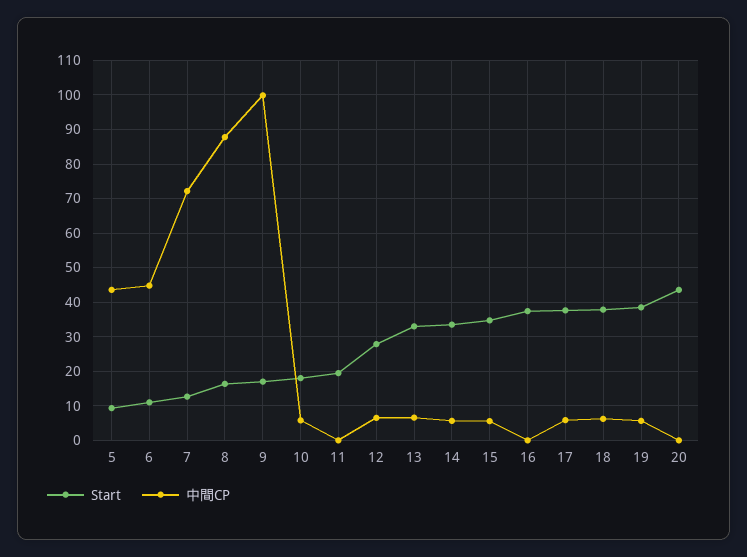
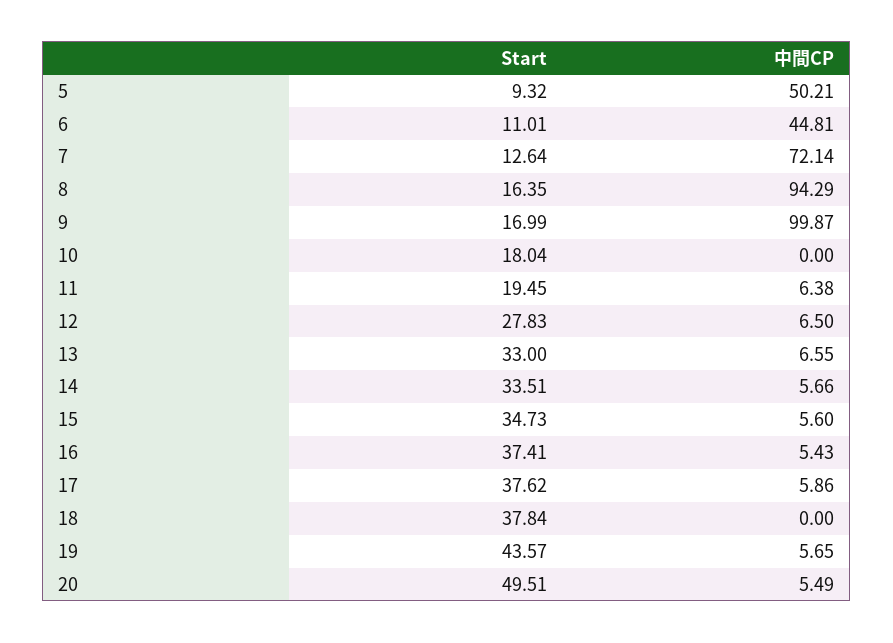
  {
    "Start": {
      "5": 9.32,
      "6": 11.01,
      "7": 12.64,
      "8": 16.35,
      "9": 16.99,
      "10": 18.04,
      "11": 19.45,
      "12": 27.83,
      "13": 33,
      "14": 33.51,
      "15": 34.73,
      "16": 37.41,
      "17": 37.62,
      "18": 37.84,
-     "19": 38,
+     "19": 43.57,
-     "20": 44
+     "20": 49.51
    },
    "中間CP": {
-     "5": 44,
+     "5": 50.21,
      "6": 44.81,
      "7": 72.14,
-     "8": 88,
+     "8": 94.29,
      "9": 99.87,
-     "10": 6,
+     "10": 0,
-     "11": 0,
+     "11": 6.38,
      "12": 6.5,
      "13": 6.55,
      "14": 5.66,
      "15": 5.6,
-     "16": 0,
+     "16": 5.43,
      "17": 5.86,
-     "18": 6,
+     "18": 0,
      "19": 5.65,
-     "20": 0
+     "20": 5.49
    }
  }

